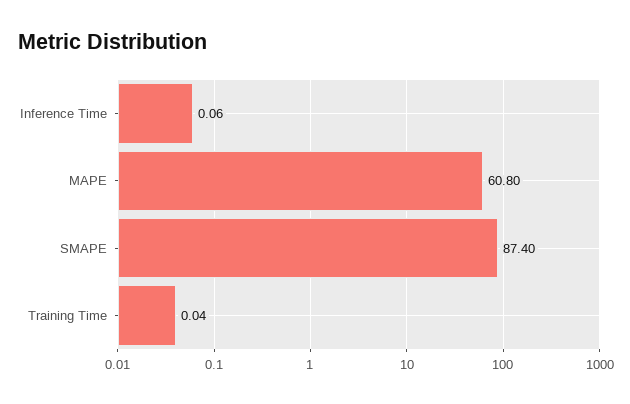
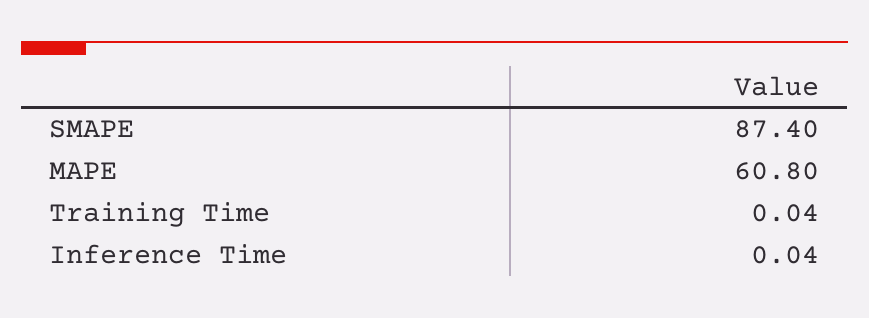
  {
-   "Inference Time": 0.06,
+   "Inference Time": 0.04,
    "MAPE": 60.8,
    "SMAPE": 87.4,
    "Training Time": 0.04
  }

